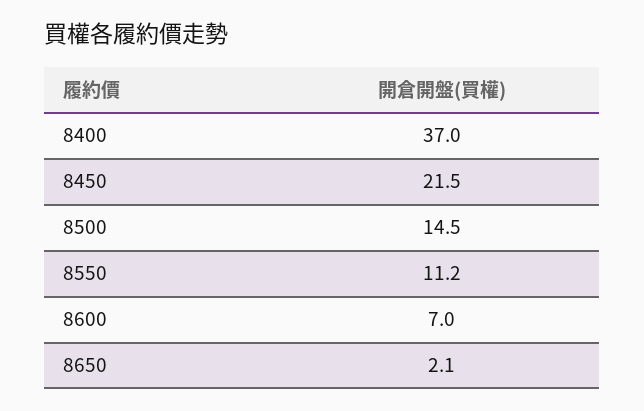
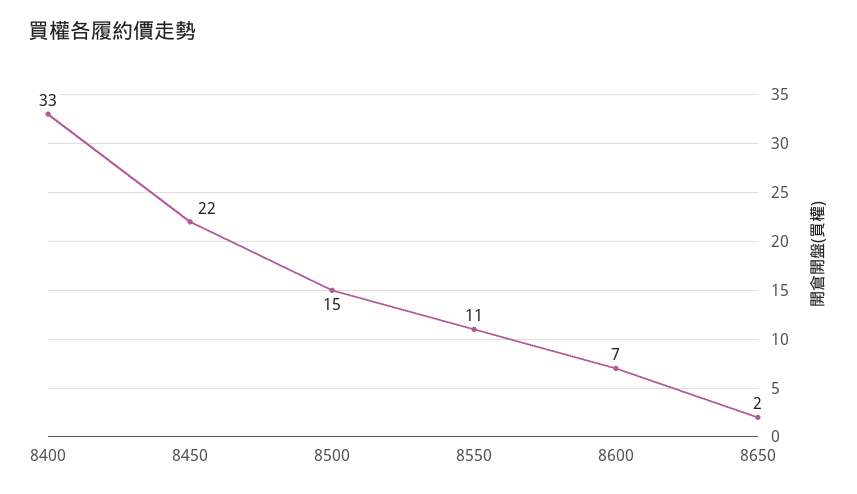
  {
-   "8400": 37,
+   "8400": 33,
    "8450": 21.5,
    "8500": 14.5,
    "8550": 11.2,
    "8600": 7,
    "8650": 2.1
  }

